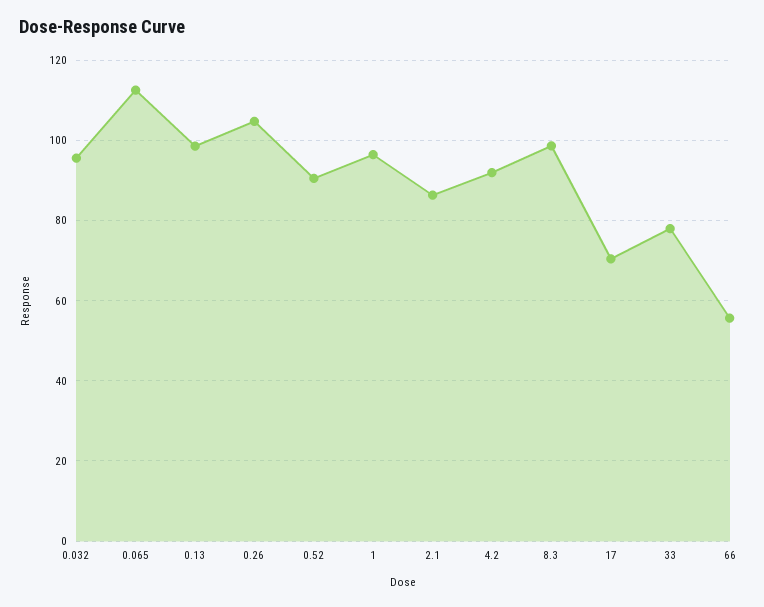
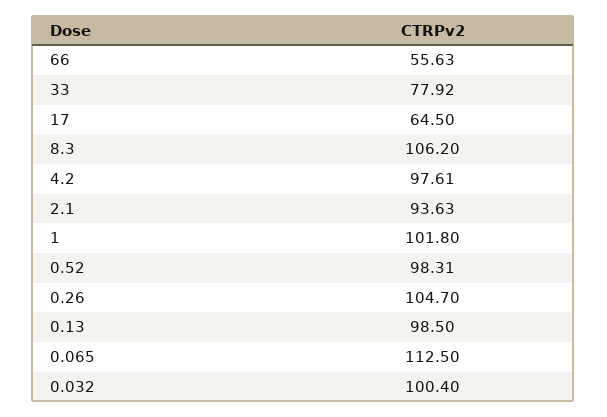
  {
-   "0.032": 96,
+   "0.032": 100.4,
    "0.065": 112.5,
    "0.13": 98.5,
    "0.26": 104.7,
-   "0.52": 90,
+   "0.52": 98.31,
-   "1": 96,
+   "1": 101.8,
-   "2.1": 86,
+   "2.1": 93.63,
-   "4.2": 92,
+   "4.2": 97.61,
-   "8.3": 98,
+   "8.3": 106.2,
-   "17": 70,
+   "17": 64.5,
    "33": 77.92,
    "66": 55.63
  }

